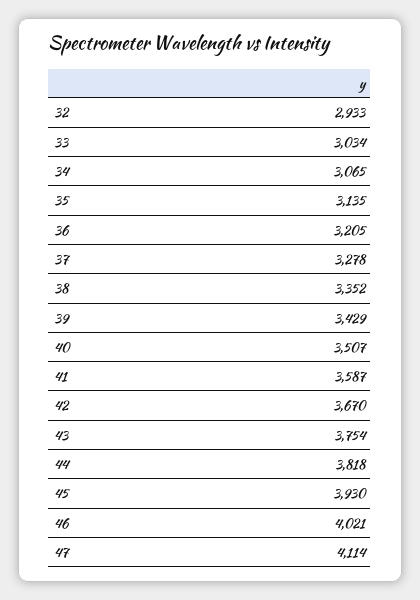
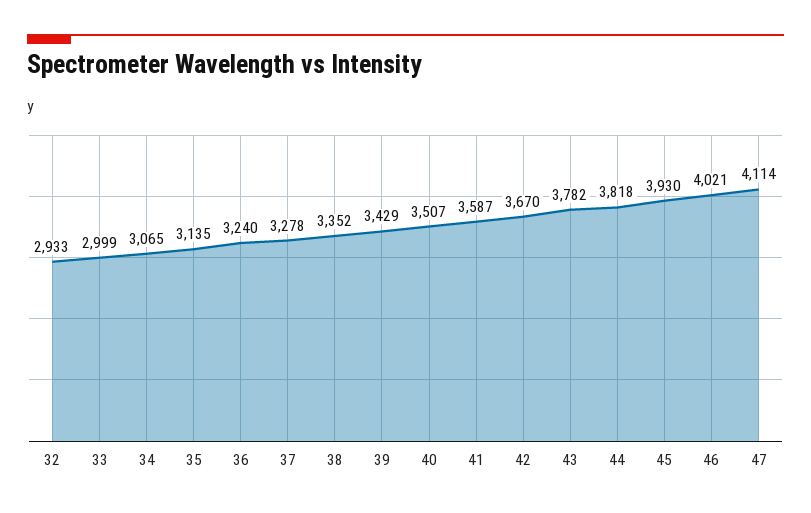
  {
    "32": 2933,
-   "33": 3034,
+   "33": 2999,
    "34": 3065,
    "35": 3135,
-   "36": 3205,
+   "36": 3240,
    "37": 3278,
    "38": 3352,
    "39": 3429,
    "40": 3507,
    "41": 3587,
    "42": 3670,
-   "43": 3754,
+   "43": 3782,
    "44": 3818,
    "45": 3930,
    "46": 4021,
    "47": 4114
  }

